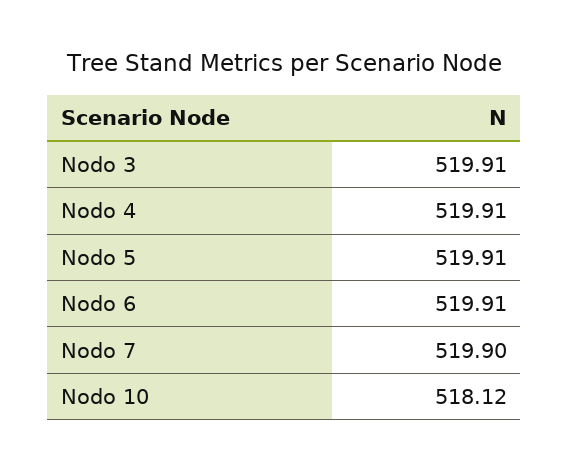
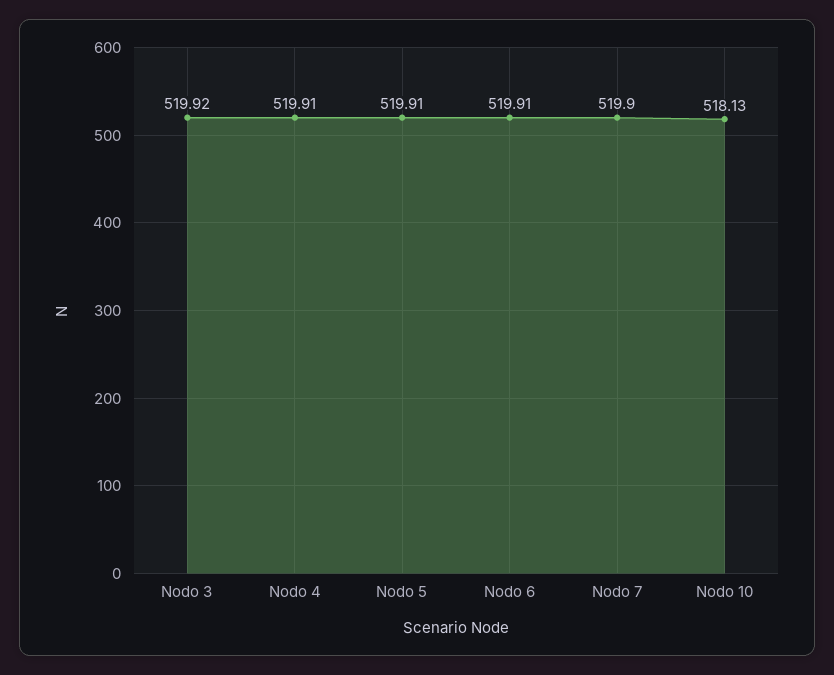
  {
-   "Nodo 3": 519.91,
+   "Nodo 3": 519.92,
    "Nodo 4": 519.91,
    "Nodo 5": 519.91,
    "Nodo 6": 519.91,
    "Nodo 7": 519.9,
-   "Nodo 10": 518.12
+   "Nodo 10": 518.13
  }

